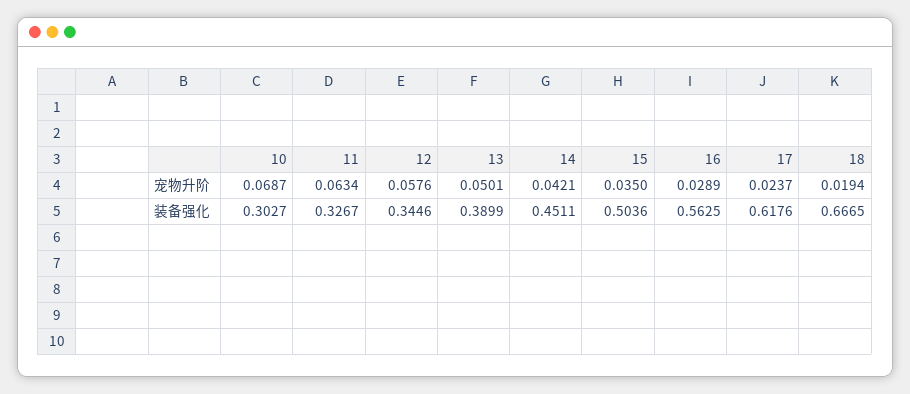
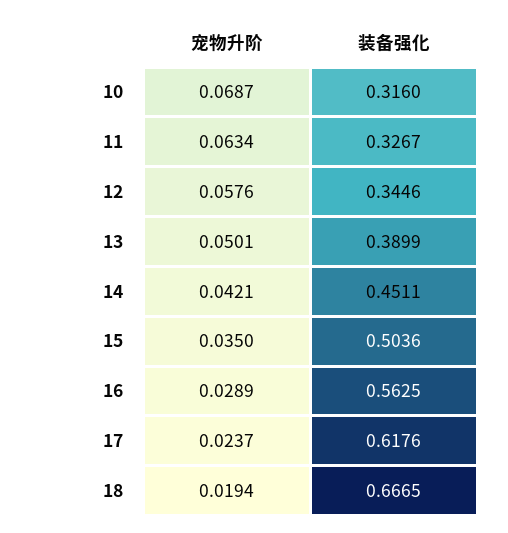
  {
    "10": {
      "宠物升阶": 0.0687,
-     "装备强化": 0.3027
+     "装备强化": 0.316
    },
    "11": {
      "宠物升阶": 0.0634,
      "装备强化": 0.3267
    },
    "12": {
      "宠物升阶": 0.0576,
      "装备强化": 0.3446
    },
    "13": {
      "宠物升阶": 0.0501,
      "装备强化": 0.3899
    },
    "14": {
      "宠物升阶": 0.0421,
      "装备强化": 0.4511
    },
    "15": {
      "宠物升阶": 0.035,
      "装备强化": 0.5036
    },
    "16": {
      "宠物升阶": 0.0289,
      "装备强化": 0.5625
    },
    "17": {
      "宠物升阶": 0.0237,
      "装备强化": 0.6176
    },
    "18": {
      "宠物升阶": 0.0194,
      "装备强化": 0.6665
    }
  }

